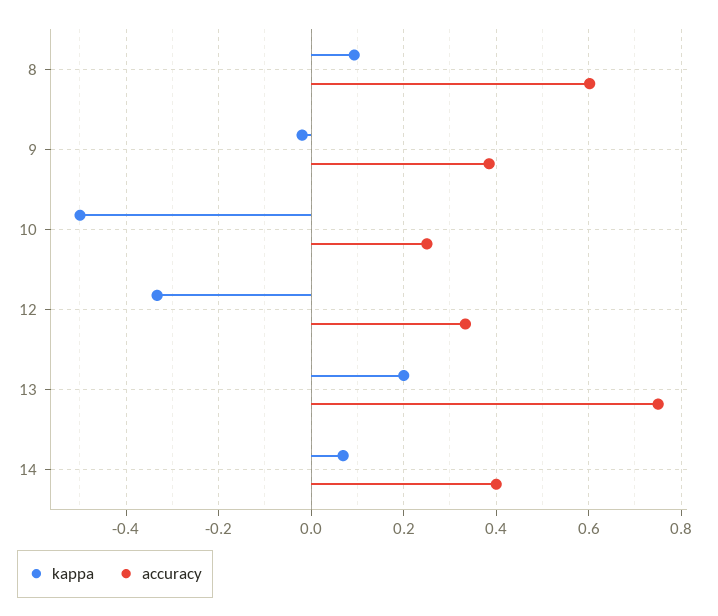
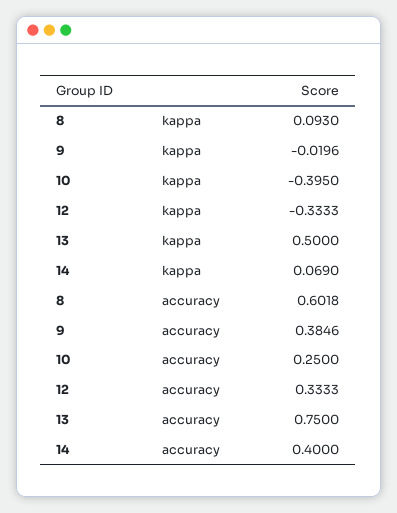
  {
    "kappa": {
      "8": 0.093,
      "9": -0.0196,
-     "10": -0.5,
+     "10": -0.395,
      "12": -0.3333,
-     "13": 0.2,
+     "13": 0.5,
      "14": 0.069
    },
    "accuracy": {
      "8": 0.6018,
      "9": 0.3846,
      "10": 0.25,
      "12": 0.3333,
      "13": 0.75,
      "14": 0.4
    }
  }

